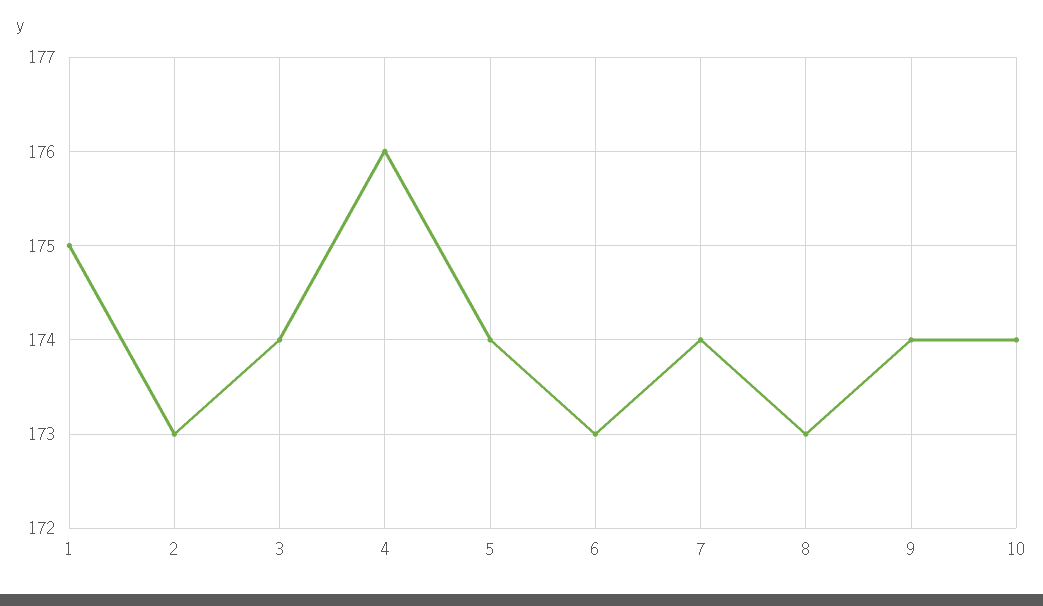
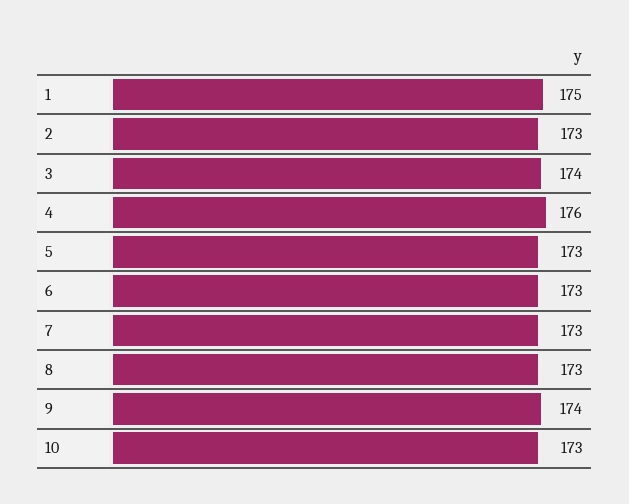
  {
    "1": 175,
    "2": 173,
    "3": 174,
    "4": 176,
-   "5": 174,
+   "5": 173,
    "6": 173,
-   "7": 174,
+   "7": 173,
    "8": 173,
    "9": 174,
-   "10": 174
+   "10": 173
  }

